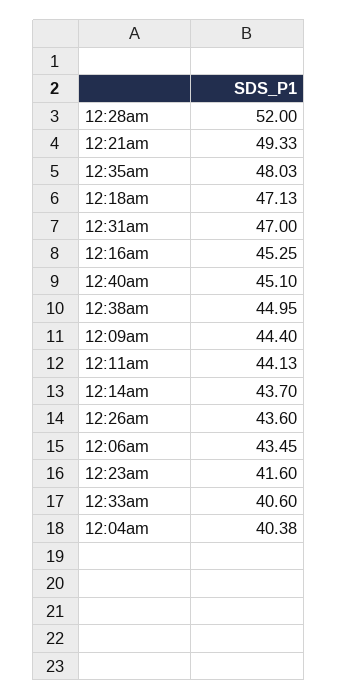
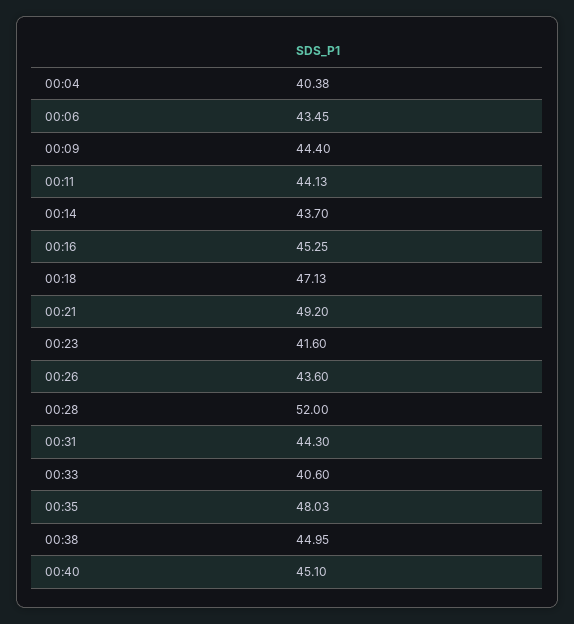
  {
    "12:28am": 52,
-   "12:21am": 49.33,
+   "12:21am": 49.2,
    "12:35am": 48.03,
    "12:18am": 47.13,
-   "12:31am": 47,
+   "12:31am": 44.3,
    "12:16am": 45.25,
    "12:40am": 45.1,
    "12:38am": 44.95,
    "12:09am": 44.4,
    "12:11am": 44.13,
    "12:14am": 43.7,
    "12:26am": 43.6,
    "12:06am": 43.45,
    "12:23am": 41.6,
    "12:33am": 40.6,
    "12:04am": 40.38
  }

